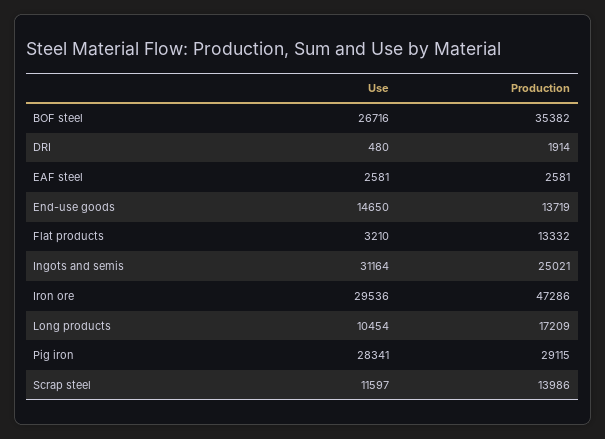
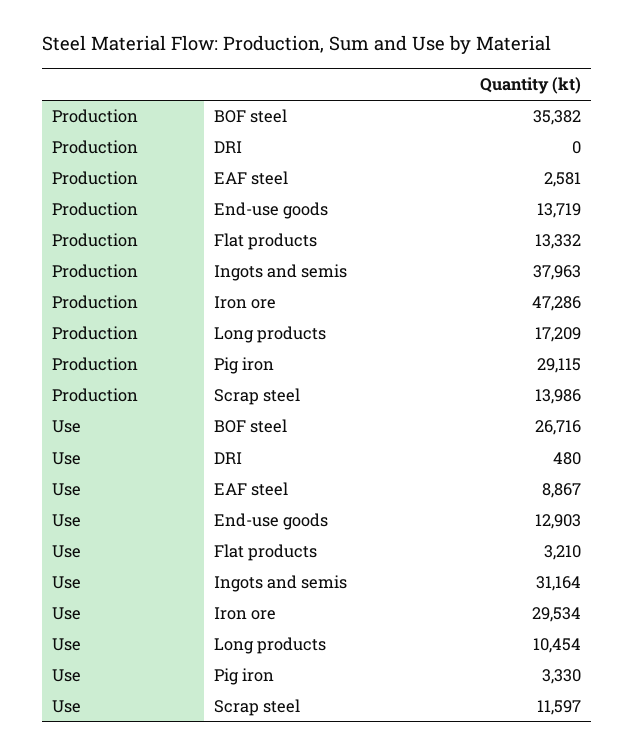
  {
    "Use": {
      "BOF steel": 26716,
      "DRI": 480,
-     "EAF steel": 2581,
+     "EAF steel": 8867,
-     "End-use goods": 14650,
+     "End-use goods": 12903,
      "Flat products": 3210,
      "Ingots and semis": 31164,
-     "Iron ore": 29536,
+     "Iron ore": 29534,
      "Long products": 10454,
-     "Pig iron": 28341,
+     "Pig iron": 3330,
      "Scrap steel": 11597
    },
    "Production": {
      "BOF steel": 35382,
-     "DRI": 1914,
+     "DRI": 0,
      "EAF steel": 2581,
      "End-use goods": 13719,
      "Flat products": 13332,
-     "Ingots and semis": 25021,
+     "Ingots and semis": 37963,
      "Iron ore": 47286,
      "Long products": 17209,
      "Pig iron": 29115,
      "Scrap steel": 13986
    }
  }

